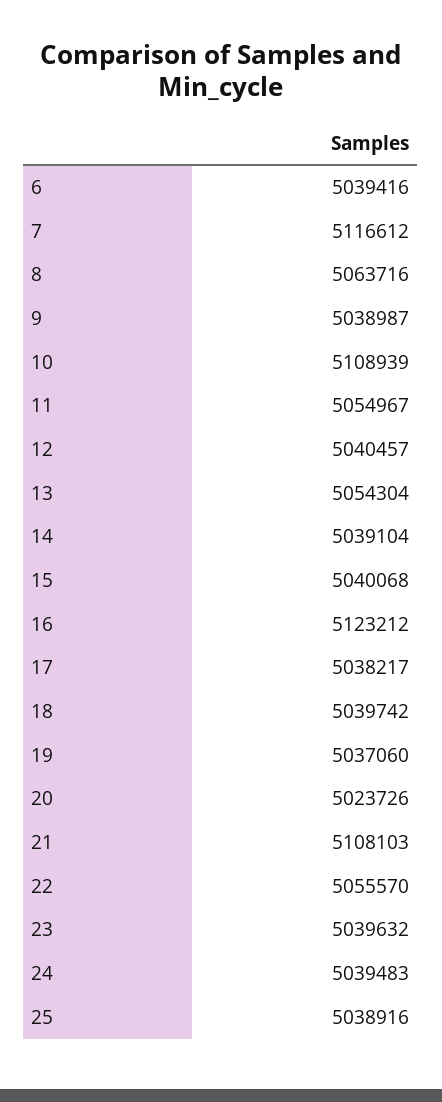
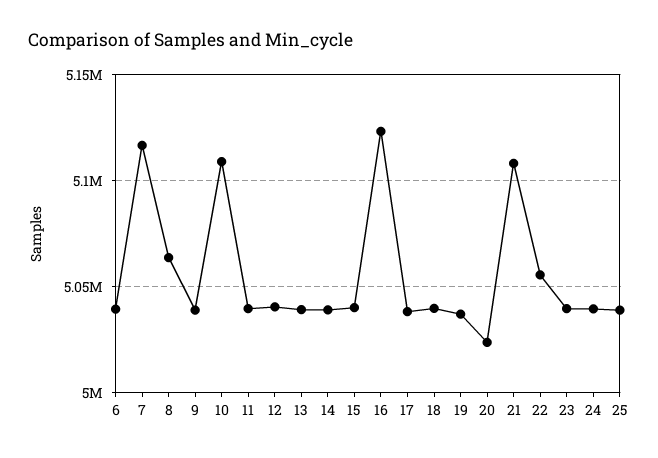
  {
    "6": 5039416,
    "7": 5116612,
    "8": 5063716,
    "9": 5038987,
    "10": 5108939,
-   "11": 5054967,
+   "11": 5040000,
    "12": 5040457,
-   "13": 5054304,
+   "13": 5040000,
    "14": 5039104,
    "15": 5040068,
    "16": 5123212,
    "17": 5038217,
    "18": 5039742,
    "19": 5037060,
    "20": 5023726,
    "21": 5108103,
    "22": 5055570,
    "23": 5039632,
    "24": 5039483,
    "25": 5038916
  }

